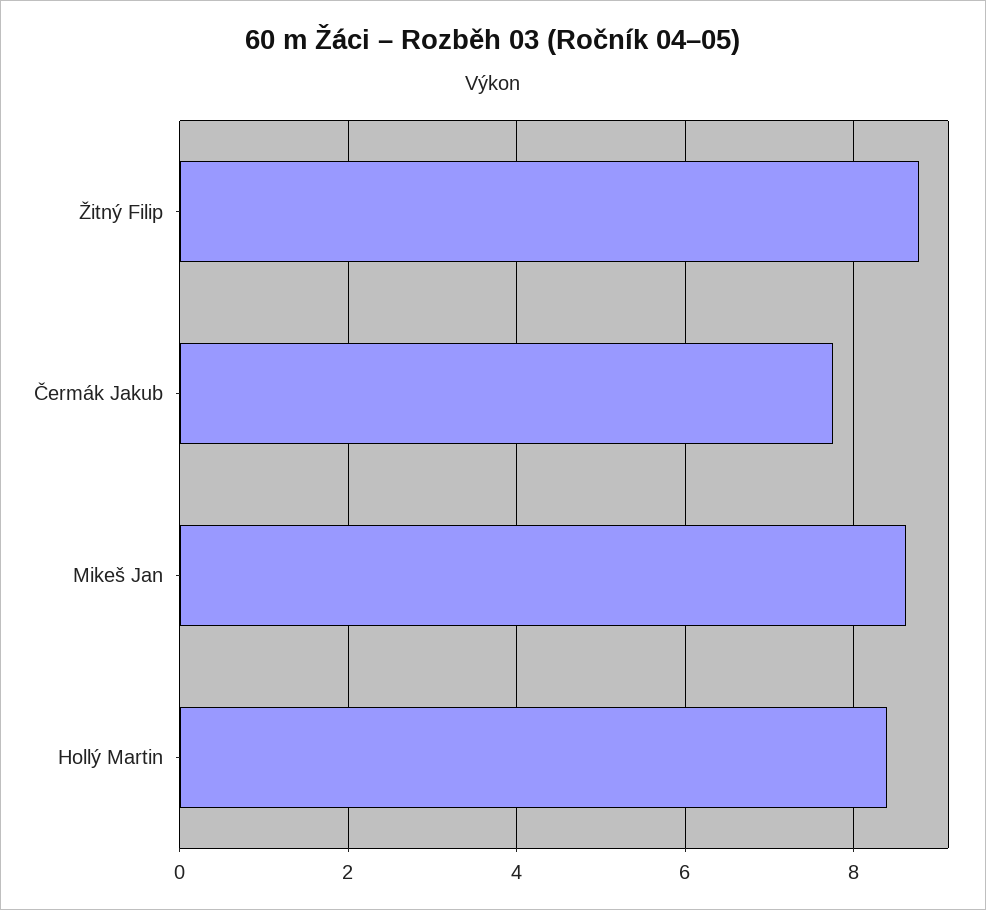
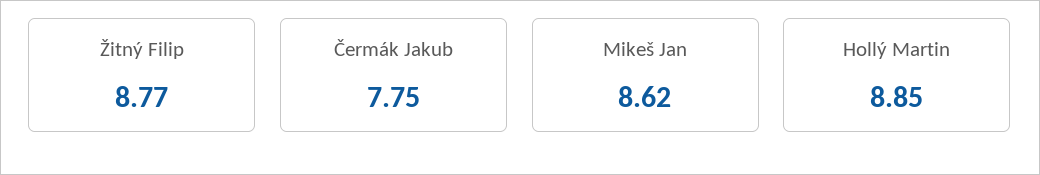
  {
    "Žitný Filip": 8.77,
    "Čermák Jakub": 7.75,
    "Mikeš Jan": 8.62,
-   "Hollý Martin": 8.4
+   "Hollý Martin": 8.85
  }

